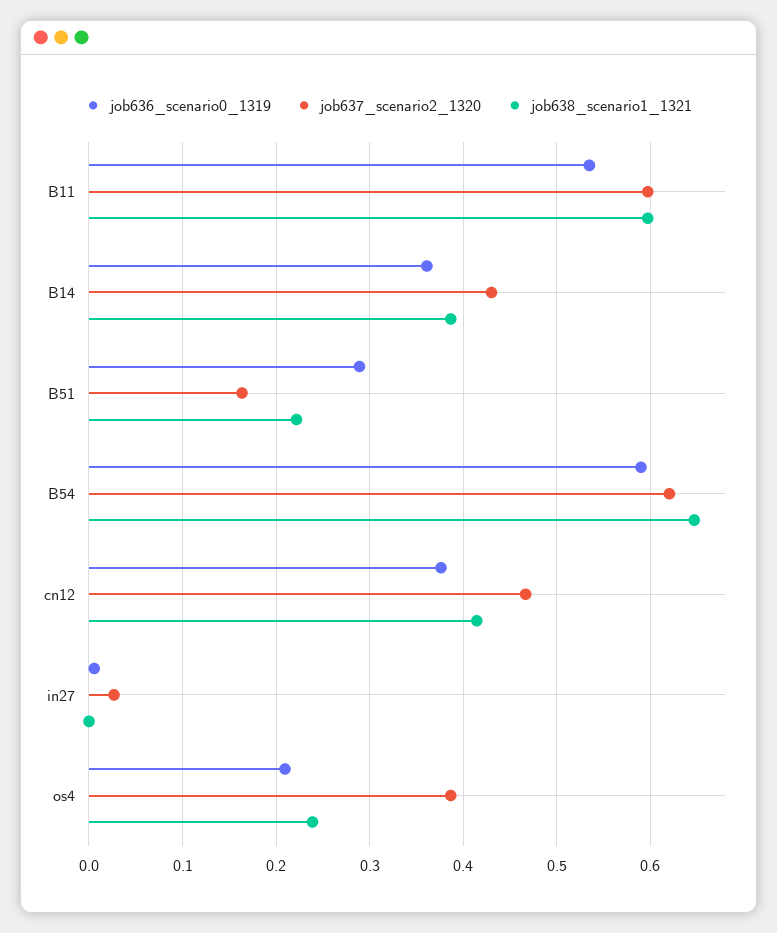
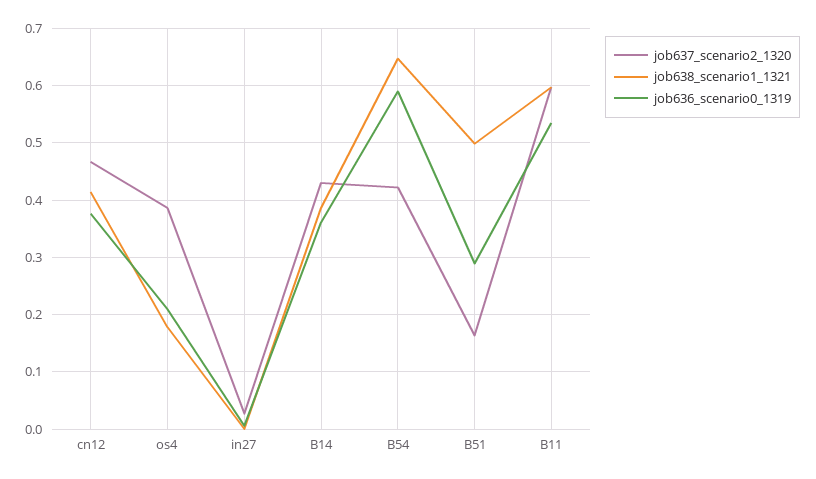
  {
    "job636_scenario0_1319": {
      "B11": 0.53,
      "B14": 0.36,
      "B51": 0.29,
      "B54": 0.59,
      "cn12": 0.38,
      "in27": 0.01,
      "os4": 0.21
    },
    "job637_scenario2_1320": {
      "B11": 0.6,
      "B14": 0.43,
      "B51": 0.16,
-     "B54": 0.62,
+     "B54": 0.42,
      "cn12": 0.47,
      "in27": 0.03,
      "os4": 0.39
    },
    "job638_scenario1_1321": {
      "B11": 0.6,
      "B14": 0.39,
-     "B51": 0.22,
+     "B51": 0.5,
      "B54": 0.65,
      "cn12": 0.41,
      "in27": 0,
-     "os4": 0.24
+     "os4": 0.18
    }
  }

